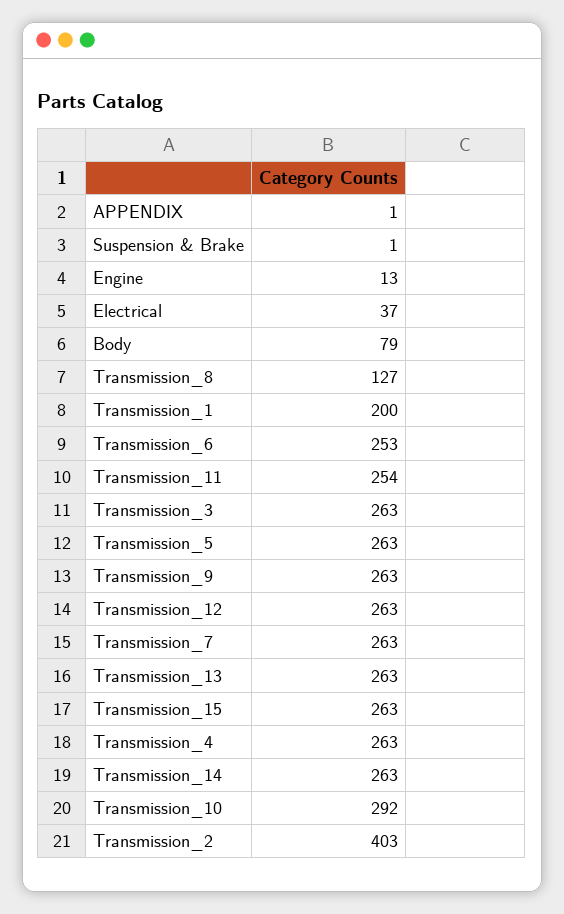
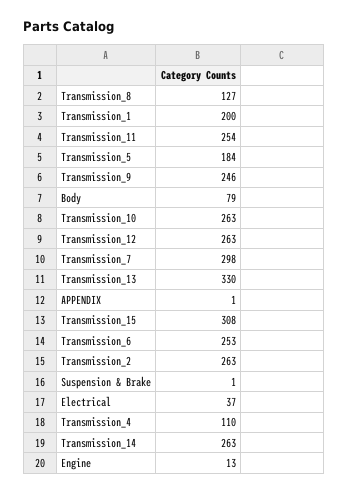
  {
    "APPENDIX": 1,
    "Suspension & Brake": 1,
    "Engine": 13,
    "Electrical": 37,
    "Body": 79,
    "Transmission_8": 127,
    "Transmission_1": 200,
    "Transmission_6": 253,
    "Transmission_11": 254,
-   "Transmission_3": 263,
-   "Transmission_5": 263,
+   "Transmission_5": 184,
-   "Transmission_9": 263,
+   "Transmission_9": 246,
    "Transmission_12": 263,
-   "Transmission_7": 263,
+   "Transmission_7": 298,
-   "Transmission_13": 263,
+   "Transmission_13": 330,
-   "Transmission_15": 263,
+   "Transmission_15": 308,
-   "Transmission_4": 263,
+   "Transmission_4": 110,
    "Transmission_14": 263,
-   "Transmission_10": 292,
+   "Transmission_10": 263,
-   "Transmission_2": 403
+   "Transmission_2": 263
  }

